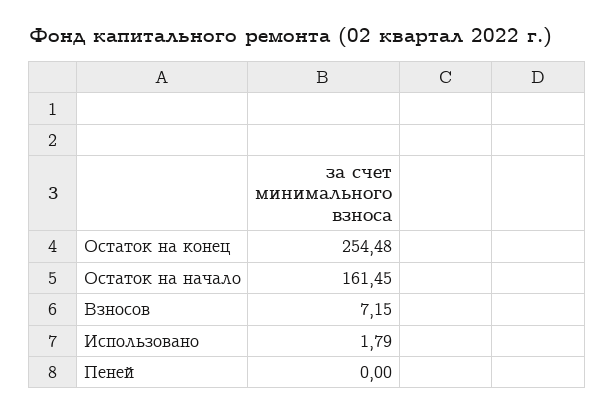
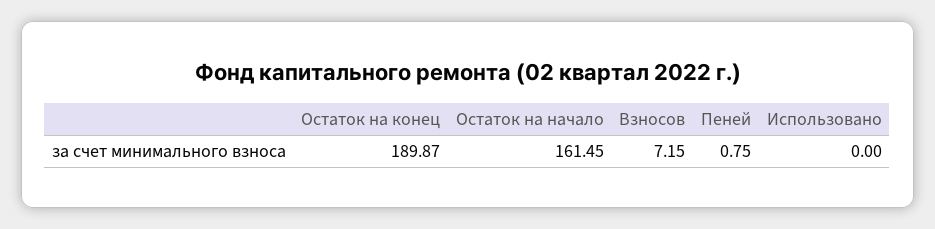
  {
-   "Остаток на конец": 254.48,
+   "Остаток на конец": 189.87,
    "Остаток на начало": 161.45,
    "Взносов": 7.15,
-   "Использовано": 1.79,
+   "Использовано": 0,
-   "Пеней": 0
+   "Пеней": 0.75
  }

